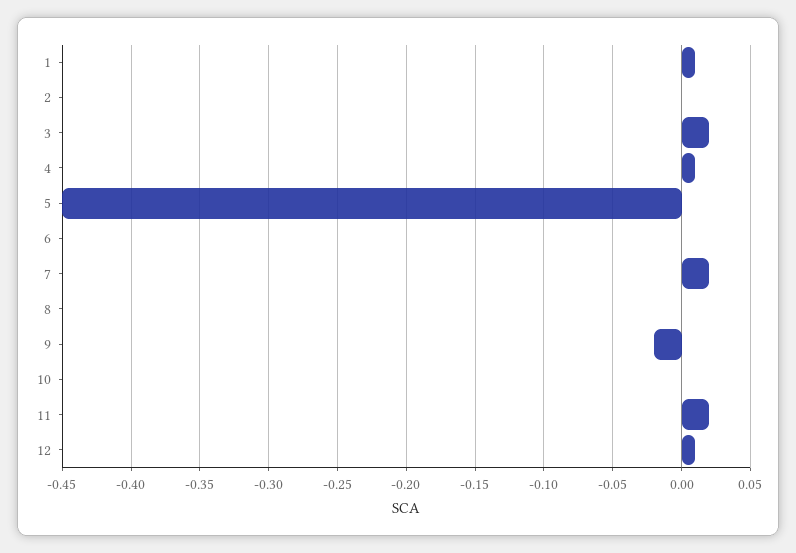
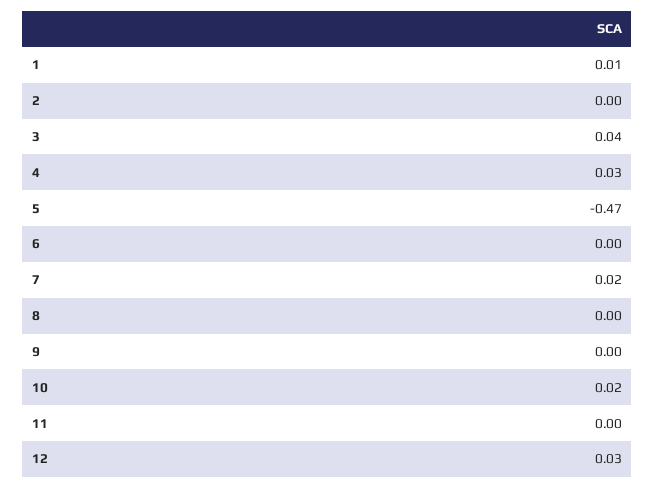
  {
    "1": 0.01,
    "2": 0,
-   "3": 0.02,
+   "3": 0.04,
-   "4": 0.01,
+   "4": 0.03,
-   "5": -0.45,
+   "5": -0.47,
    "6": 0,
    "7": 0.02,
    "8": 0,
-   "9": -0.02,
+   "9": 0,
-   "10": 0,
+   "10": 0.02,
-   "11": 0.02,
+   "11": 0,
-   "12": 0.01
+   "12": 0.03
  }

